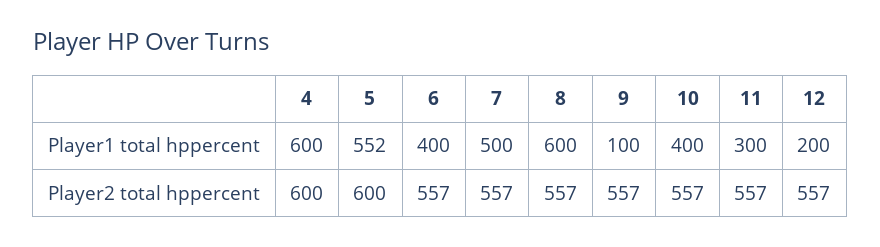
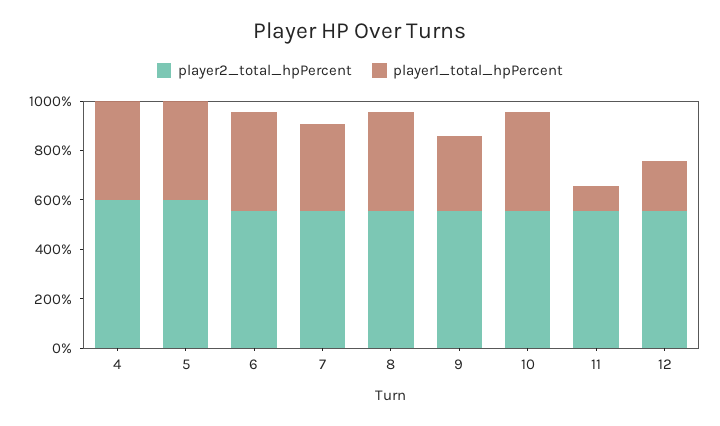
  {
    "Player1 total hppercent": {
-     "4": 600,
+     "4": 400,
-     "5": 552,
+     "5": 400,
      "6": 400,
-     "7": 500,
+     "7": 350,
-     "8": 600,
+     "8": 400,
-     "9": 100,
+     "9": 300,
      "10": 400,
-     "11": 300,
+     "11": 100,
      "12": 200
    },
    "Player2 total hppercent": {
      "4": 600,
      "5": 600,
      "6": 557,
      "7": 557,
      "8": 557,
      "9": 557,
      "10": 557,
      "11": 557,
      "12": 557
    }
  }

